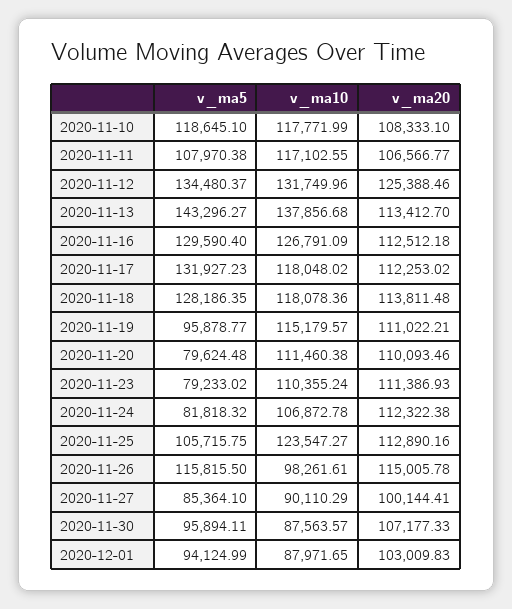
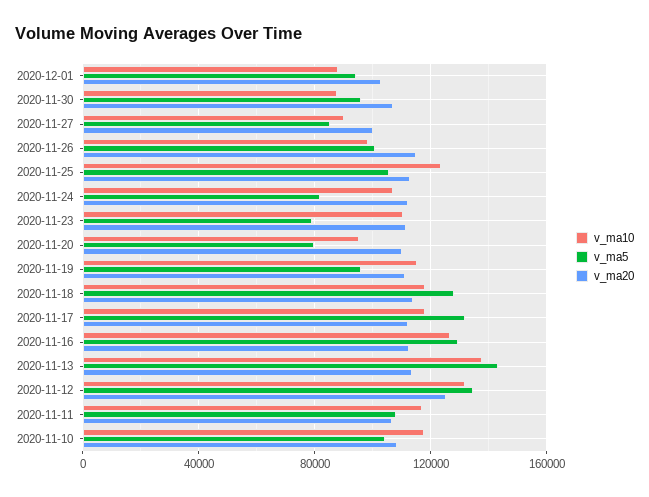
  {
    "v_ma5": {
-     "2020-11-10": 118645.1,
+     "2020-11-10": 105000,
      "2020-11-11": 107970.38,
      "2020-11-12": 134480.37,
      "2020-11-13": 143296.27,
      "2020-11-16": 129590.4,
      "2020-11-17": 131927.23,
      "2020-11-18": 128186.35,
      "2020-11-19": 95878.77,
      "2020-11-20": 79624.48,
      "2020-11-23": 79233.02,
      "2020-11-24": 81818.32,
      "2020-11-25": 105715.75,
-     "2020-11-26": 115815.5,
+     "2020-11-26": 100000,
      "2020-11-27": 85364.1,
      "2020-11-30": 95894.11,
      "2020-12-01": 94124.99
    },
    "v_ma10": {
      "2020-11-10": 117771.99,
      "2020-11-11": 117102.55,
      "2020-11-12": 131749.96,
      "2020-11-13": 137856.68,
      "2020-11-16": 126791.09,
      "2020-11-17": 118048.02,
      "2020-11-18": 118078.36,
      "2020-11-19": 115179.57,
-     "2020-11-20": 111460.38,
+     "2020-11-20": 95000,
      "2020-11-23": 110355.24,
      "2020-11-24": 106872.78,
      "2020-11-25": 123547.27,
      "2020-11-26": 98261.61,
      "2020-11-27": 90110.29,
      "2020-11-30": 87563.57,
      "2020-12-01": 87971.65
    },
    "v_ma20": {
      "2020-11-10": 108333.1,
      "2020-11-11": 106566.77,
      "2020-11-12": 125388.46,
      "2020-11-13": 113412.7,
      "2020-11-16": 112512.18,
      "2020-11-17": 112253.02,
      "2020-11-18": 113811.48,
      "2020-11-19": 111022.21,
      "2020-11-20": 110093.46,
      "2020-11-23": 111386.93,
      "2020-11-24": 112322.38,
      "2020-11-25": 112890.16,
      "2020-11-26": 115005.78,
      "2020-11-27": 100144.41,
      "2020-11-30": 107177.33,
      "2020-12-01": 103009.83
    }
  }

